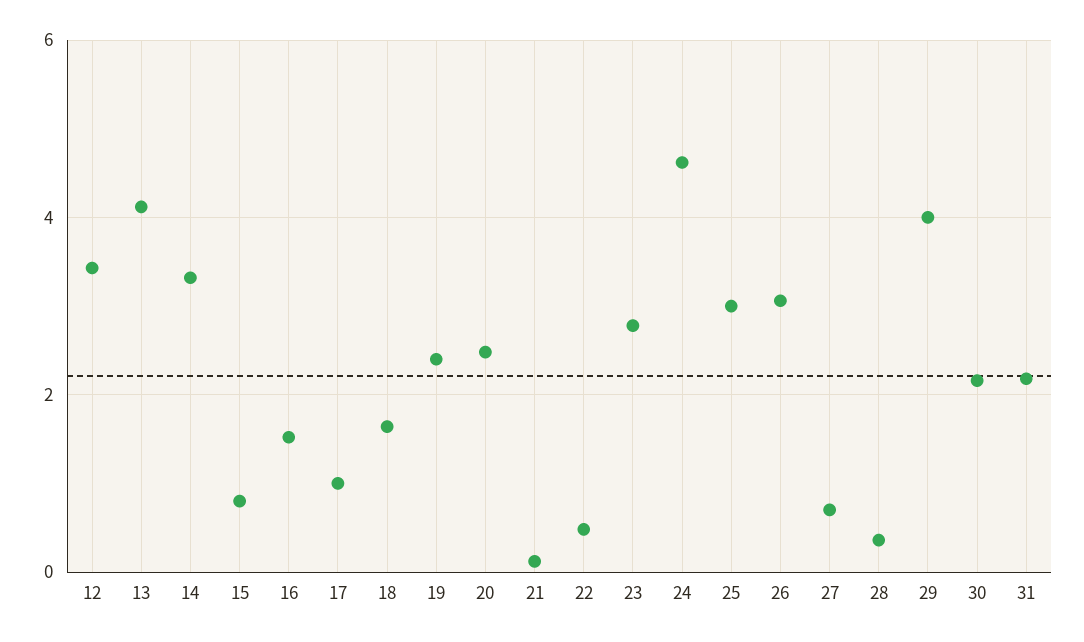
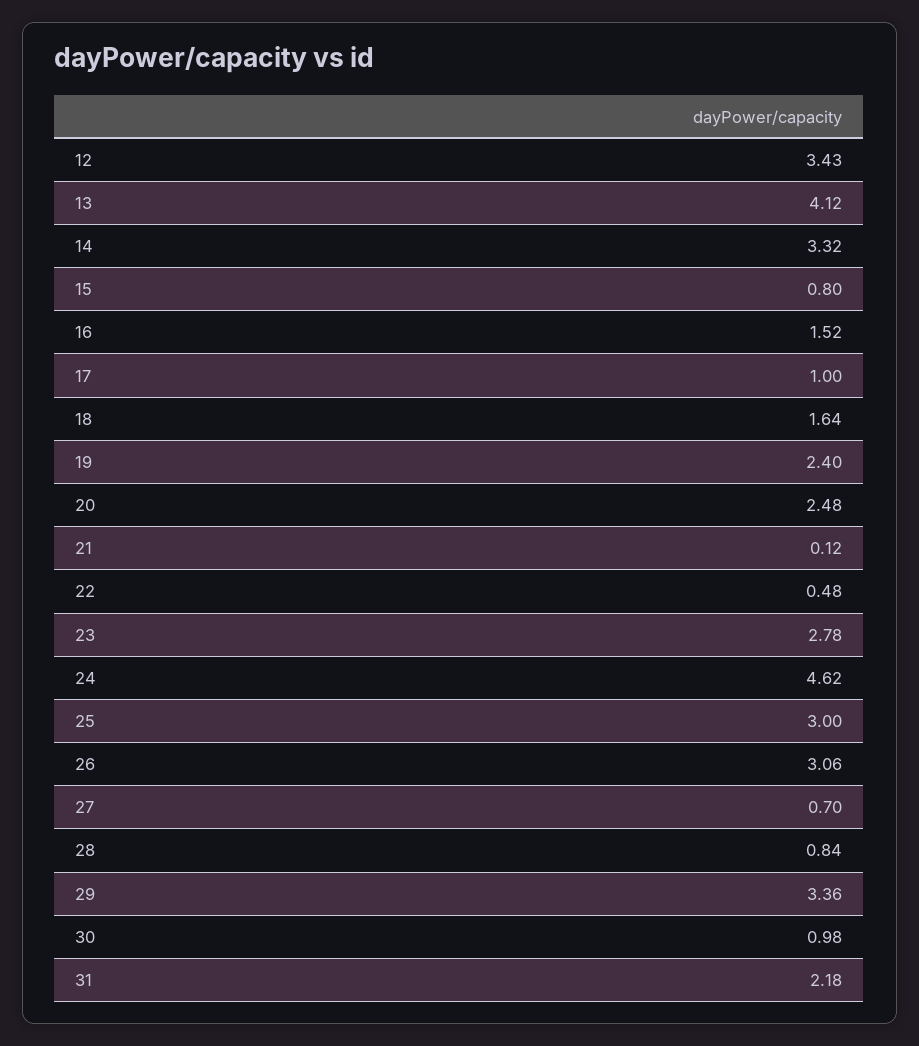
  {
    "12": 3.43,
    "13": 4.12,
    "14": 3.32,
    "15": 0.8,
    "16": 1.52,
    "17": 1,
    "18": 1.64,
    "19": 2.4,
    "20": 2.48,
    "21": 0.12,
    "22": 0.48,
    "23": 2.78,
    "24": 4.62,
    "25": 3,
    "26": 3.06,
    "27": 0.7,
-   "28": 0.4,
+   "28": 0.84,
-   "29": 4,
+   "29": 3.36,
-   "30": 2.2,
+   "30": 0.98,
    "31": 2.18
  }

